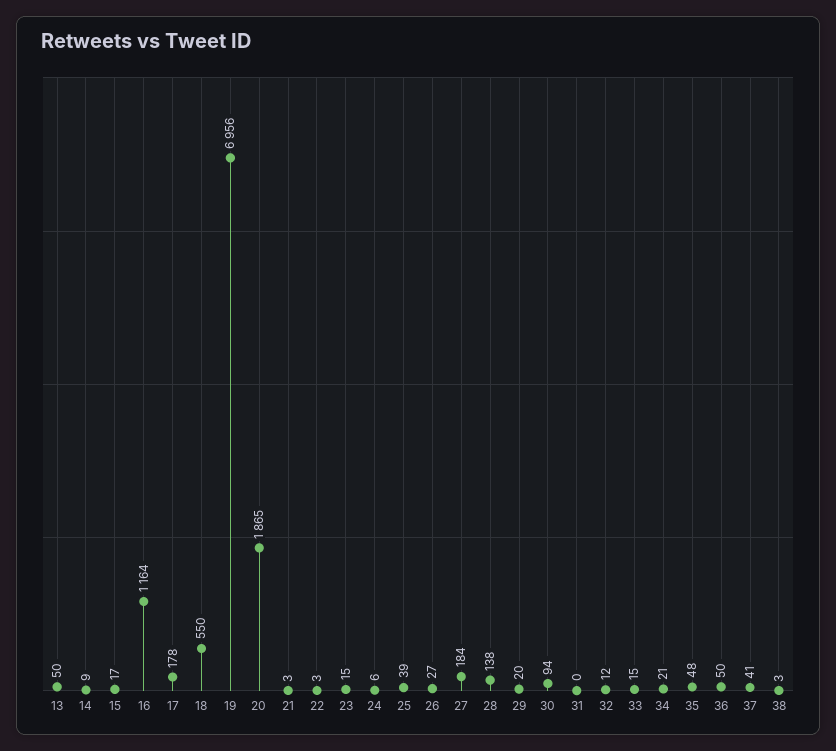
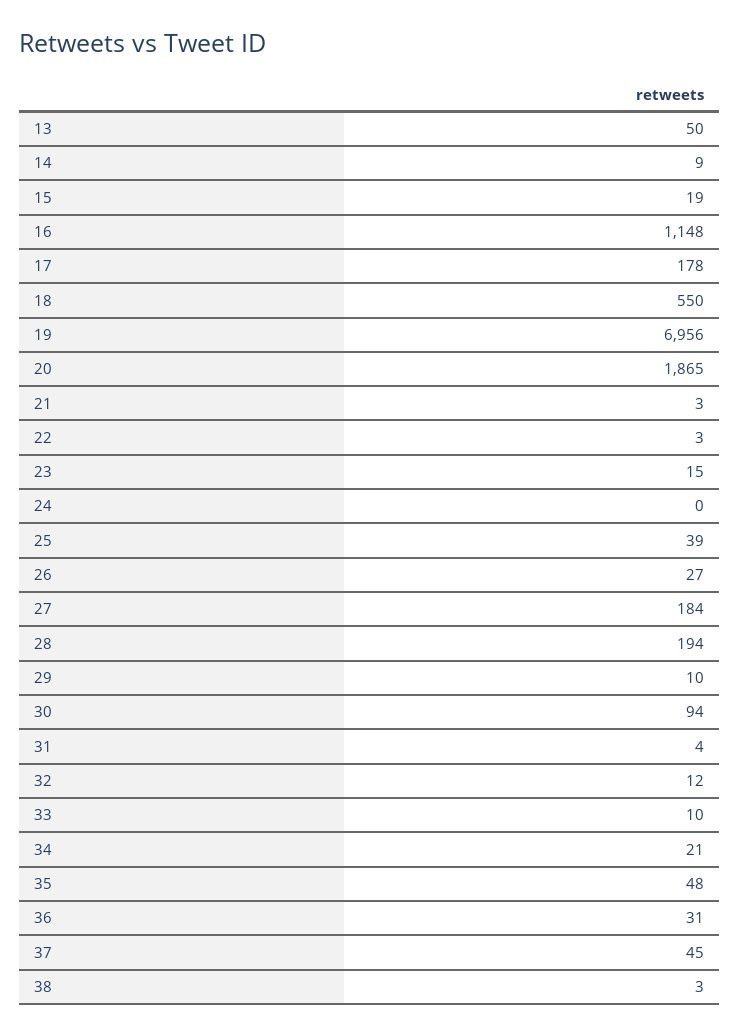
  {
    "13": 50,
    "14": 9,
-   "15": 17,
+   "15": 19,
-   "16": 1164,
+   "16": 1148,
    "17": 178,
    "18": 550,
    "19": 6956,
    "20": 1865,
    "21": 3,
    "22": 3,
    "23": 15,
-   "24": 6,
+   "24": 0,
    "25": 39,
    "26": 27,
    "27": 184,
-   "28": 138,
+   "28": 194,
-   "29": 20,
+   "29": 10,
    "30": 94,
-   "31": 0,
+   "31": 4,
    "32": 12,
-   "33": 15,
+   "33": 10,
    "34": 21,
    "35": 48,
-   "36": 50,
+   "36": 31,
-   "37": 41,
+   "37": 45,
    "38": 3
  }

